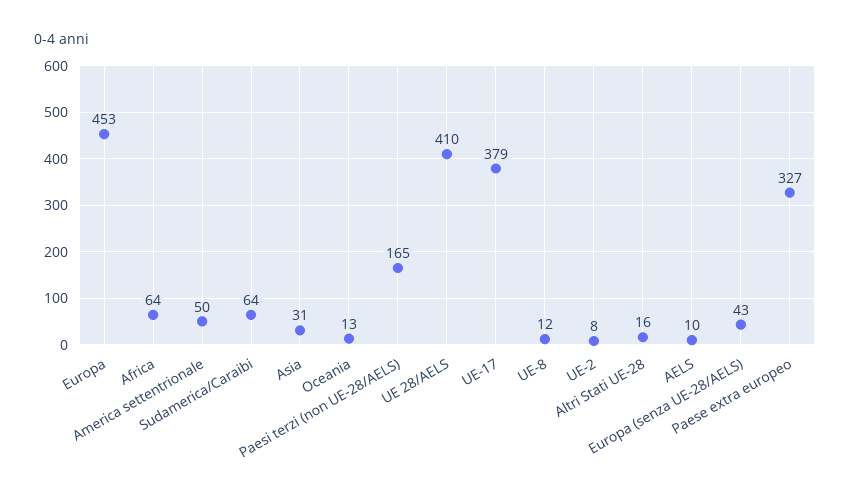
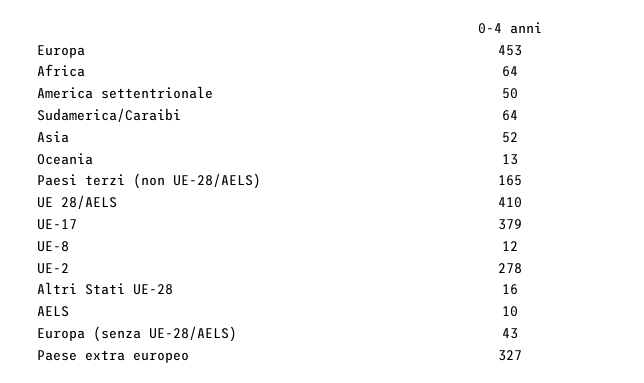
  {
    "Europa": 453,
    "Africa": 64,
    "America settentrionale": 50,
    "Sudamerica/Caraibi": 64,
-   "Asia": 31,
+   "Asia": 52,
    "Oceania": 13,
    "Paesi terzi (non UE-28/AELS)": 165,
    "UE 28/AELS": 410,
    "UE-17": 379,
    "UE-8": 12,
-   "UE-2": 8,
+   "UE-2": 278,
    "Altri Stati UE-28": 16,
    "AELS": 10,
    "Europa (senza UE-28/AELS)": 43,
    "Paese extra europeo": 327
  }

